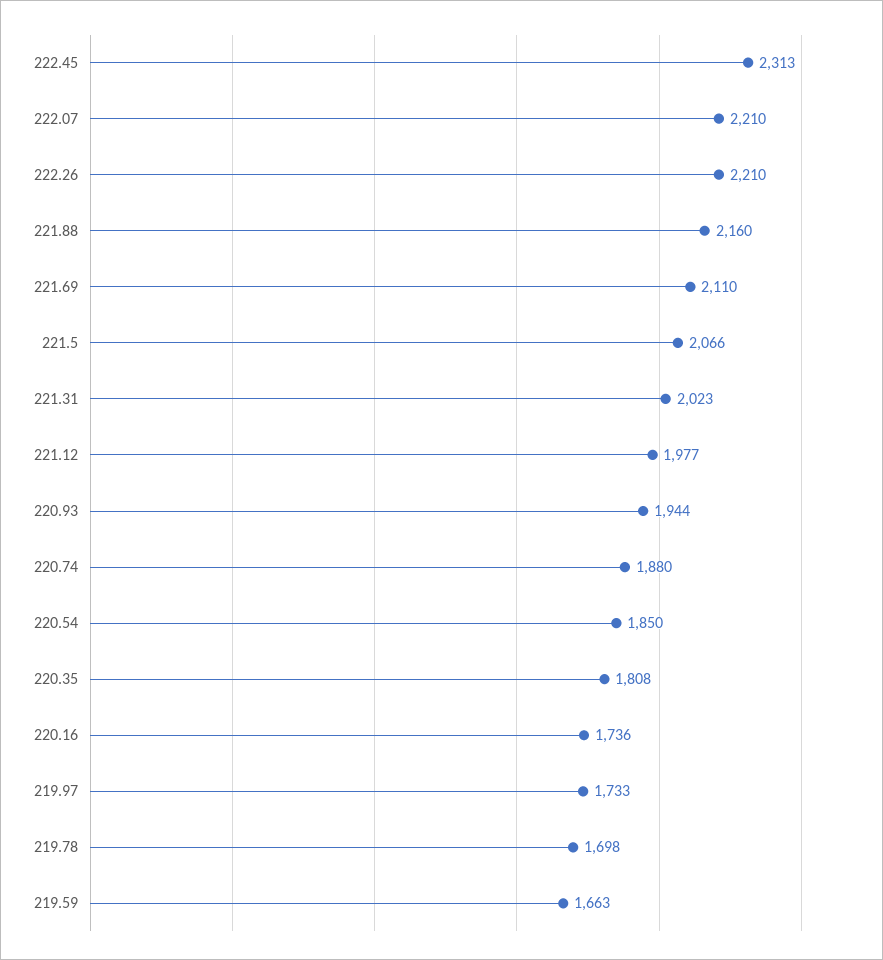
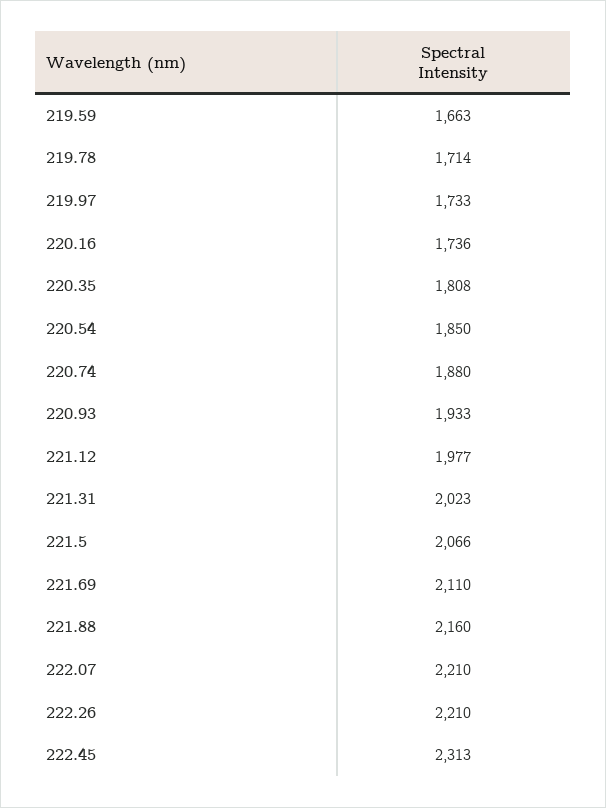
  {
    "222.45": 2313,
    "222.07": 2210,
    "222.26": 2210,
    "221.88": 2160,
    "221.69": 2110,
    "221.5": 2066,
    "221.31": 2023,
    "221.12": 1977,
-   "220.93": 1944,
+   "220.93": 1933,
    "220.74": 1880,
    "220.54": 1850,
    "220.35": 1808,
    "220.16": 1736,
    "219.97": 1733,
-   "219.78": 1698,
+   "219.78": 1714,
    "219.59": 1663
  }

